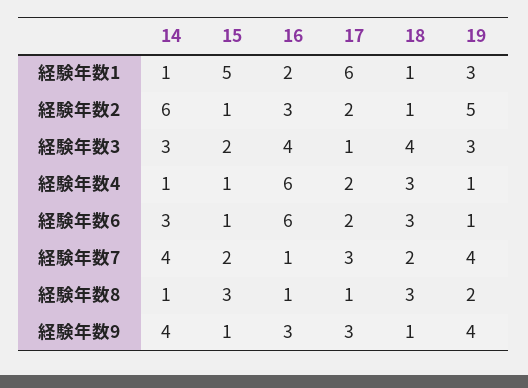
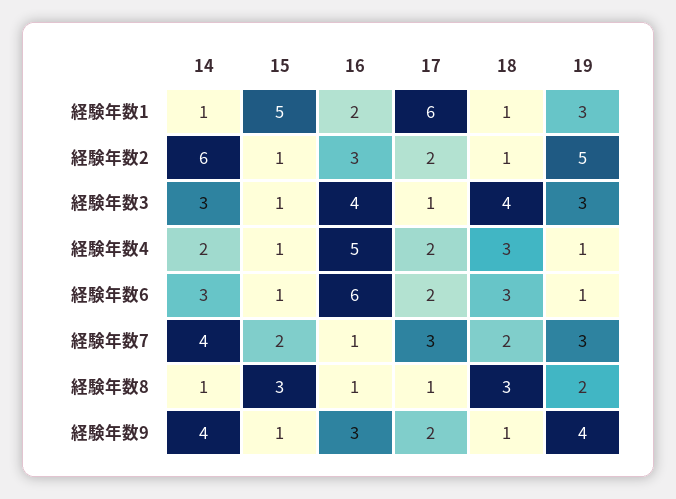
  {
    "14": {
      "経験年数1": 1,
      "経験年数2": 6,
      "経験年数3": 3,
-     "経験年数4": 1,
+     "経験年数4": 2,
      "経験年数6": 3,
      "経験年数7": 4,
      "経験年数8": 1,
      "経験年数9": 4
    },
    "15": {
      "経験年数1": 5,
      "経験年数2": 1,
-     "経験年数3": 2,
+     "経験年数3": 1,
      "経験年数4": 1,
      "経験年数6": 1,
      "経験年数7": 2,
      "経験年数8": 3,
      "経験年数9": 1
    },
    "16": {
      "経験年数1": 2,
      "経験年数2": 3,
      "経験年数3": 4,
-     "経験年数4": 6,
+     "経験年数4": 5,
      "経験年数6": 6,
      "経験年数7": 1,
      "経験年数8": 1,
      "経験年数9": 3
    },
    "17": {
      "経験年数1": 6,
      "経験年数2": 2,
      "経験年数3": 1,
      "経験年数4": 2,
      "経験年数6": 2,
      "経験年数7": 3,
      "経験年数8": 1,
-     "経験年数9": 3
+     "経験年数9": 2
    },
    "18": {
      "経験年数1": 1,
      "経験年数2": 1,
      "経験年数3": 4,
      "経験年数4": 3,
      "経験年数6": 3,
      "経験年数7": 2,
      "経験年数8": 3,
      "経験年数9": 1
    },
    "19": {
      "経験年数1": 3,
      "経験年数2": 5,
      "経験年数3": 3,
      "経験年数4": 1,
      "経験年数6": 1,
-     "経験年数7": 4,
+     "経験年数7": 3,
      "経験年数8": 2,
      "経験年数9": 4
    }
  }

